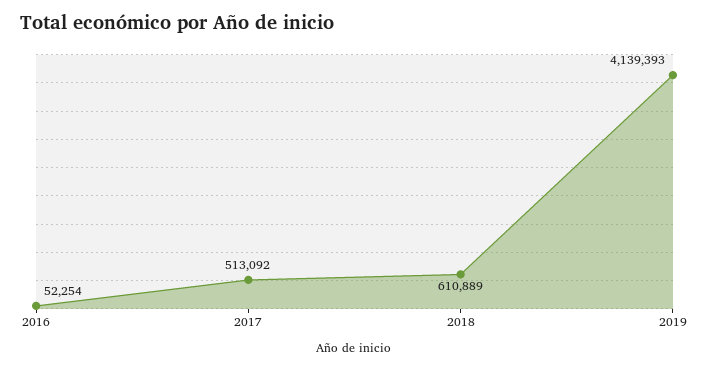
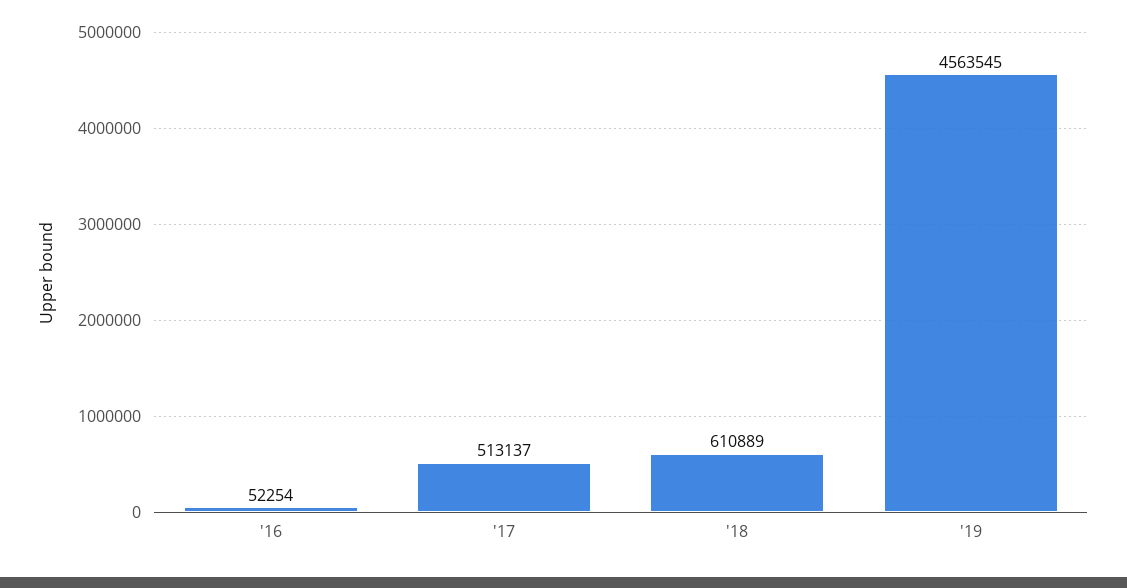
  {
    "2016": 52254,
-   "2017": 513092,
+   "2017": 513137,
    "2018": 610889,
-   "2019": 4139393
+   "2019": 4563545
  }

